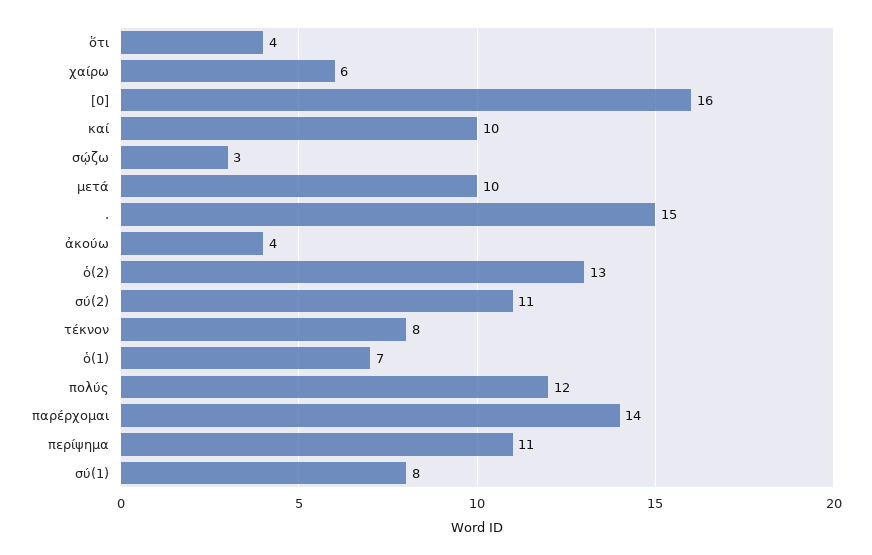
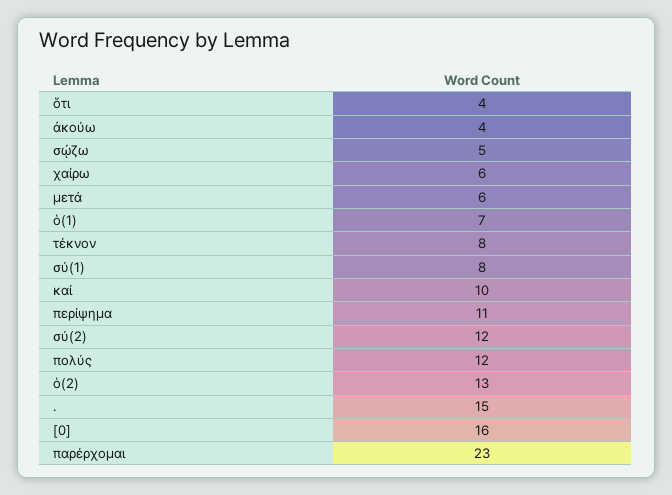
  {
    "ὅτι": 4,
    "χαίρω": 6,
    "[0]": 16,
    "καί": 10,
-   "σῴζω": 3,
+   "σῴζω": 5,
-   "μετά": 10,
+   "μετά": 6,
    ".": 15,
    "ἀκούω": 4,
    "ὁ(2)": 13,
-   "σύ(2)": 11,
+   "σύ(2)": 12,
    "τέκνον": 8,
    "ὁ(1)": 7,
    "πολύς": 12,
-   "παρέρχομαι": 14,
+   "παρέρχομαι": 23,
    "περίψημα": 11,
    "σύ(1)": 8
  }

